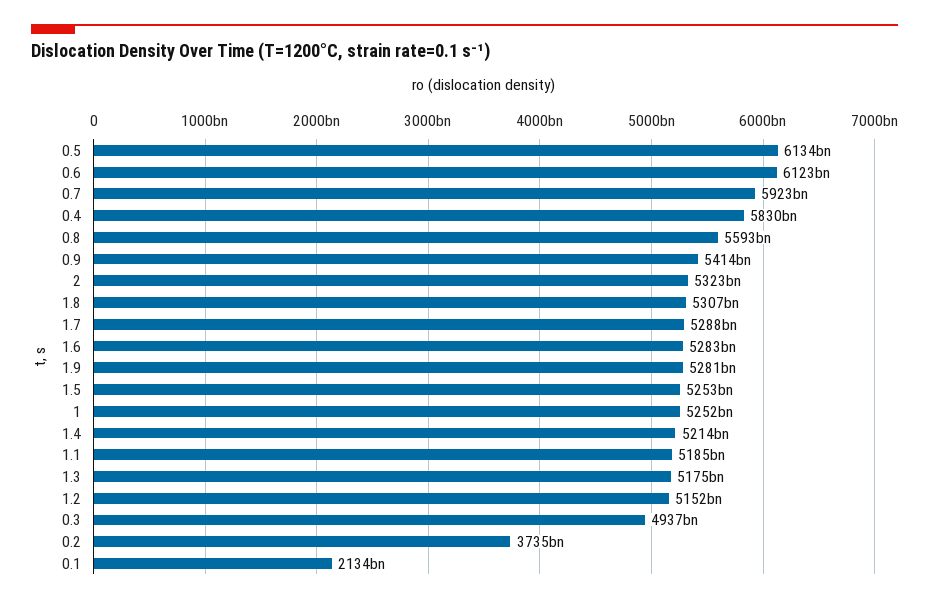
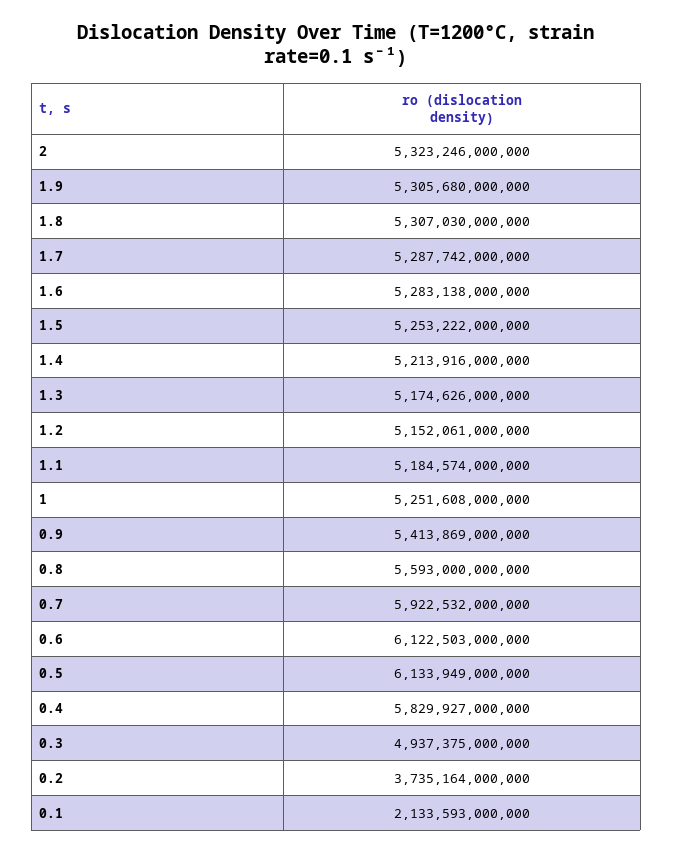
  {
    "0.5": 6133949000000,
    "0.6": 6122503000000,
    "0.7": 5922532000000,
    "0.4": 5829927000000,
    "0.8": 5593000000000,
    "0.9": 5413869000000,
    "2": 5323246000000,
    "1.8": 5307030000000,
    "1.7": 5287742000000,
    "1.6": 5283138000000,
-   "1.9": 5281000000000,
+   "1.9": 5305680000000,
    "1.5": 5253222000000,
    "1": 5251608000000,
    "1.4": 5213916000000,
    "1.1": 5184574000000,
    "1.3": 5174626000000,
    "1.2": 5152061000000,
    "0.3": 4937375000000,
    "0.2": 3735164000000,
    "0.1": 2133593000000
  }

